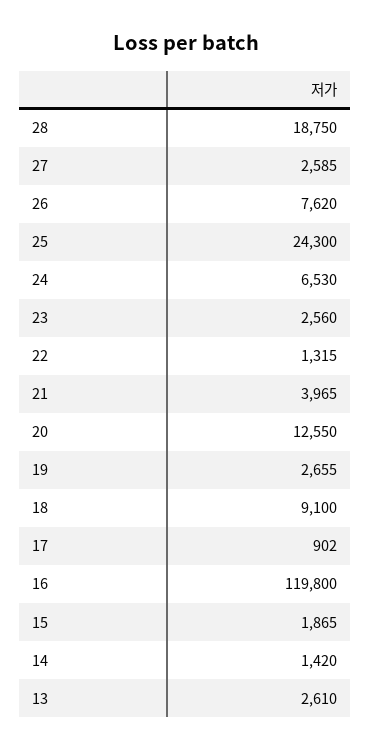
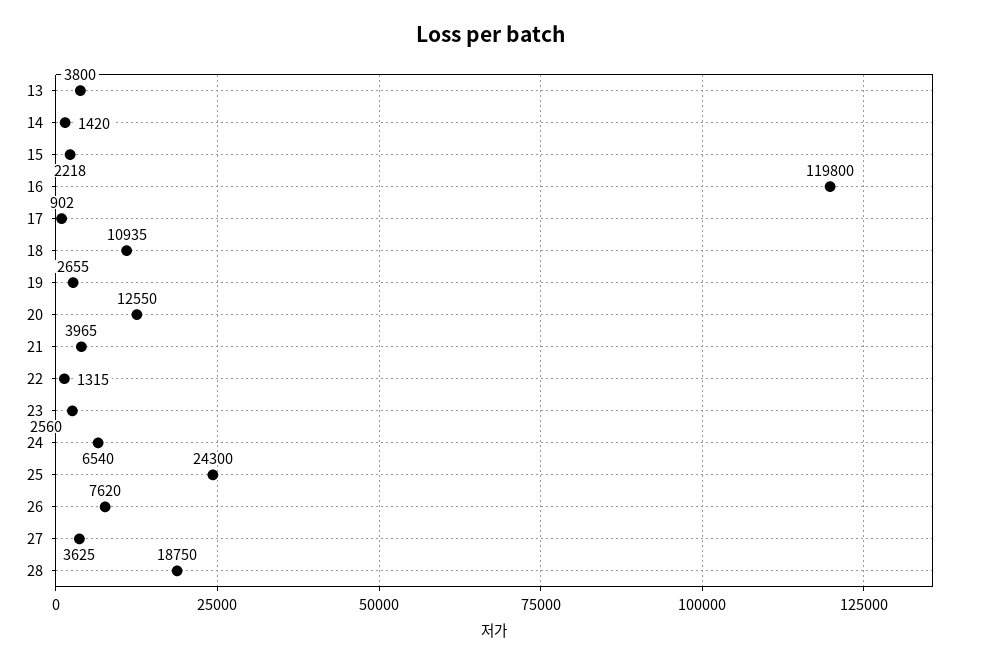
  {
    "28": 18750,
-   "27": 2585,
+   "27": 3625,
    "26": 7620,
    "25": 24300,
-   "24": 6530,
+   "24": 6540,
    "23": 2560,
    "22": 1315,
    "21": 3965,
    "20": 12550,
    "19": 2655,
-   "18": 9100,
+   "18": 10935,
    "17": 902,
    "16": 119800,
-   "15": 1865,
+   "15": 2218,
    "14": 1420,
-   "13": 2610
+   "13": 3800
  }

